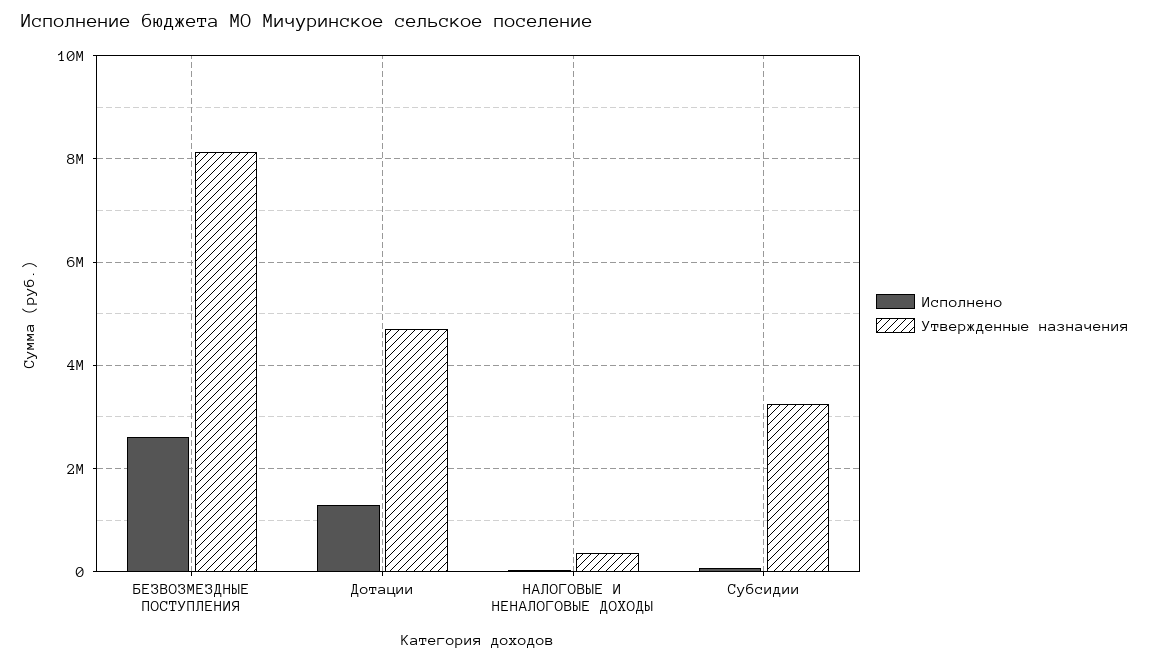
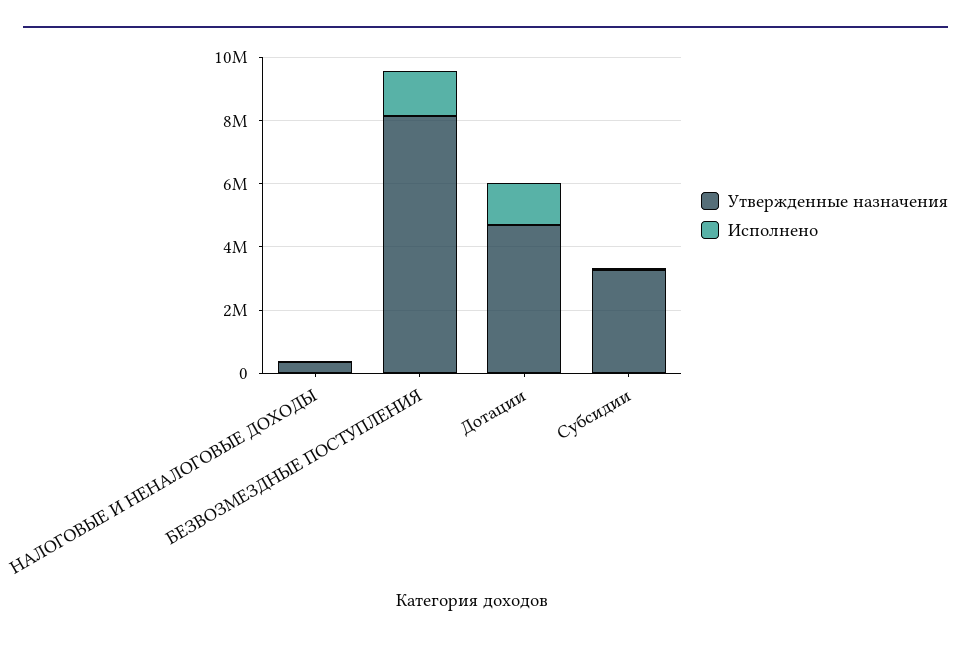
  {
    "Исполнено": {
-     "БЕЗВОЗМЕЗДНЫЕ ПОСТУПЛЕНИЯ": 2600000,
+     "БЕЗВОЗМЕЗДНЫЕ ПОСТУПЛЕНИЯ": 1500000,
      "Дотации": 1400000,
      "НАЛОГОВЫЕ И НЕНАЛОГОВЫЕ ДОХОДЫ": 0,
      "Субсидии": 0
    },
    "Утвержденные назначения": {
      "БЕЗВОЗМЕЗДНЫЕ ПОСТУПЛЕНИЯ": 8200000,
      "Дотации": 4800000,
      "НАЛОГОВЫЕ И НЕНАЛОГОВЫЕ ДОХОДЫ": 400000,
      "Субсидии": 3200000
    }
  }

